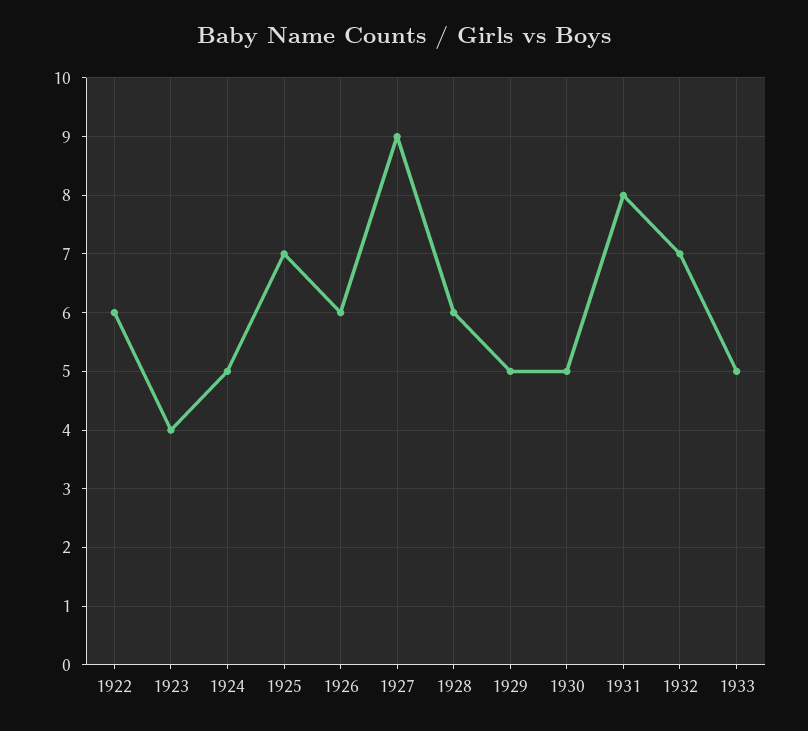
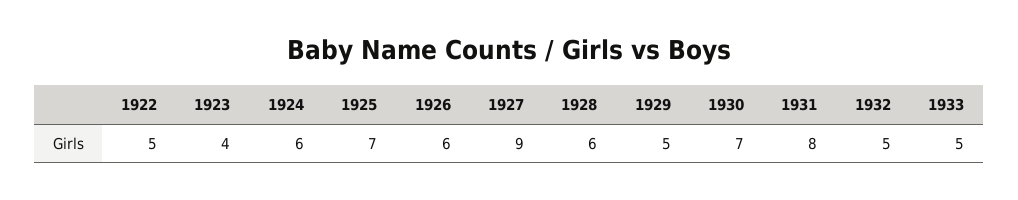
  {
-   "1922": 6,
+   "1922": 5,
    "1923": 4,
-   "1924": 5,
+   "1924": 6,
    "1925": 7,
    "1926": 6,
    "1927": 9,
    "1928": 6,
    "1929": 5,
-   "1930": 5,
+   "1930": 7,
    "1931": 8,
-   "1932": 7,
+   "1932": 5,
    "1933": 5
  }

